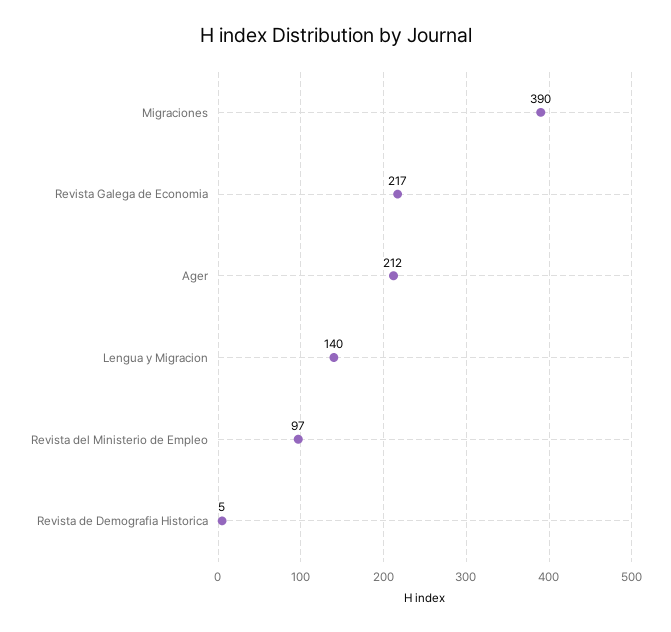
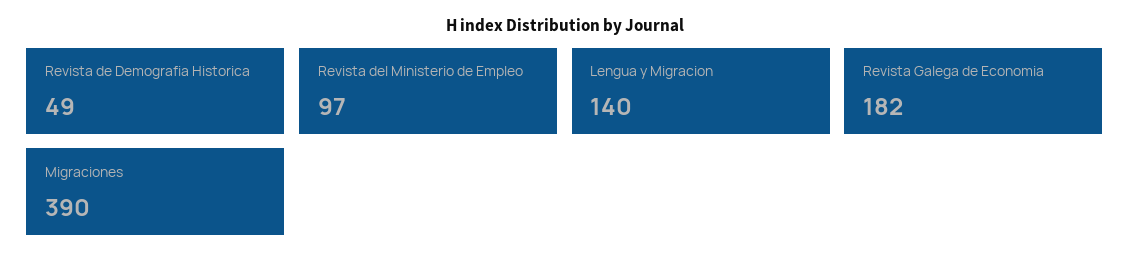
  {
    "Migraciones": 390,
-   "Revista Galega de Economia": 217,
+   "Revista Galega de Economia": 182,
-   "Ager": 212,
    "Lengua y Migracion": 140,
    "Revista del Ministerio de Empleo": 97,
-   "Revista de Demografia Historica": 5
+   "Revista de Demografia Historica": 49
  }

